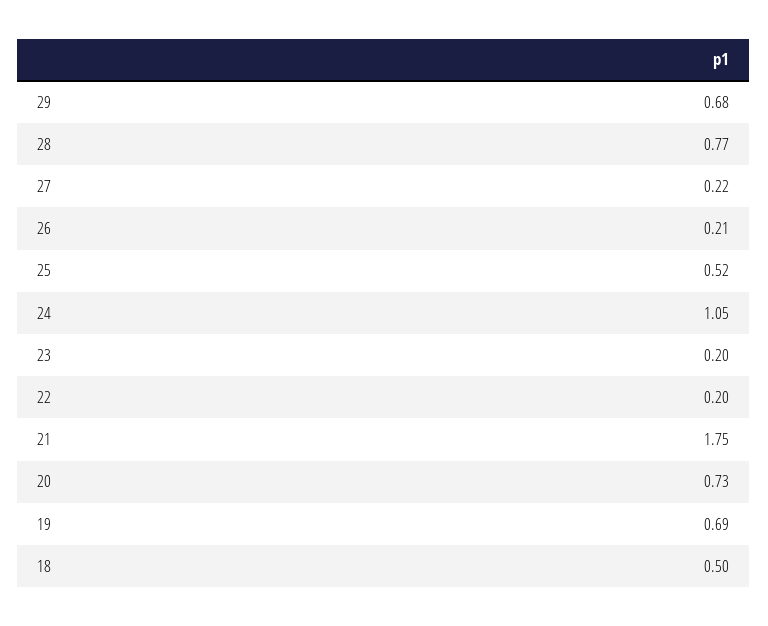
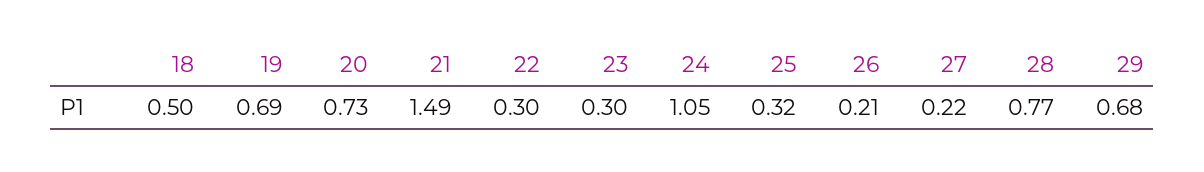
  {
    "29": 0.68,
    "28": 0.77,
    "27": 0.22,
    "26": 0.21,
-   "25": 0.52,
+   "25": 0.32,
    "24": 1.05,
-   "23": 0.2,
+   "23": 0.3,
-   "22": 0.2,
+   "22": 0.3,
-   "21": 1.75,
+   "21": 1.49,
    "20": 0.73,
    "19": 0.69,
    "18": 0.5
  }

